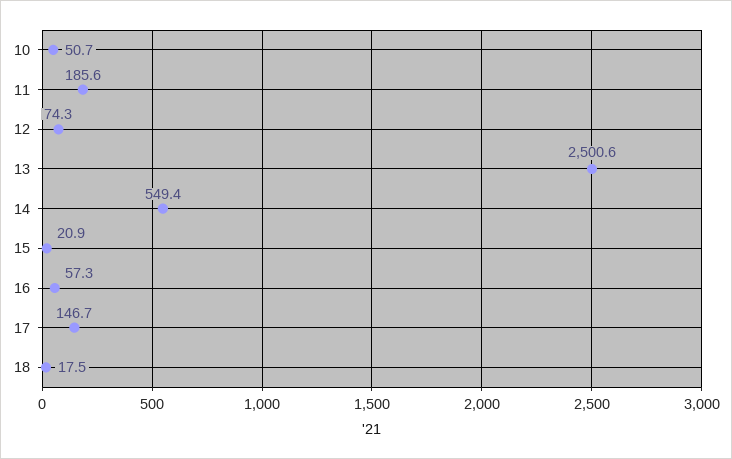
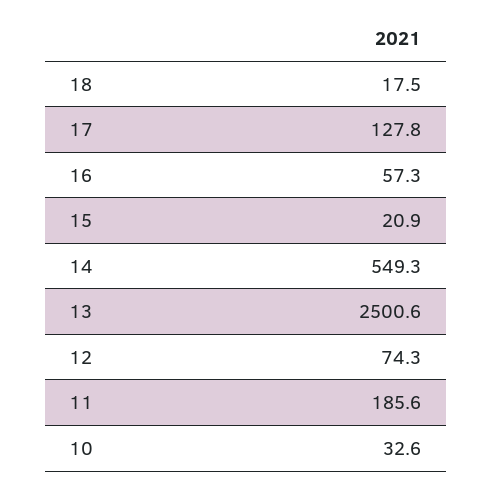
  {
-   "10": 50.7,
+   "10": 32.6,
    "11": 185.6,
    "12": 74.3,
    "13": 2500.6,
-   "14": 549.4,
+   "14": 549.3,
    "15": 20.9,
    "16": 57.3,
-   "17": 146.7,
+   "17": 127.8,
    "18": 17.5
  }

